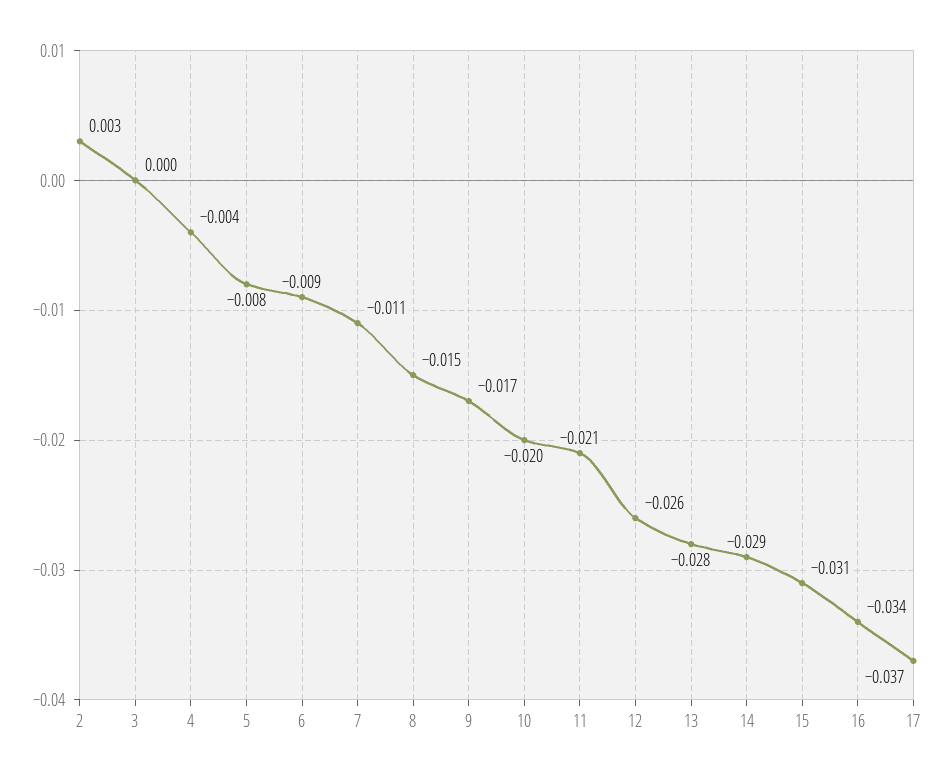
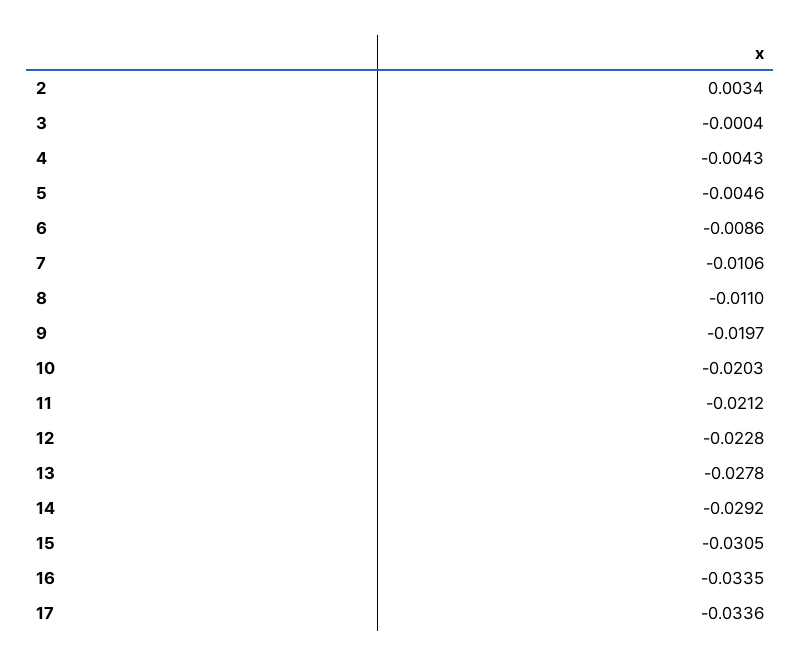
  {
    "2": 0.0034,
    "3": -0.0004,
    "4": -0.0043,
-   "5": -0.008,
+   "5": -0.0046,
    "6": -0.0086,
    "7": -0.0106,
-   "8": -0.015,
+   "8": -0.011,
-   "9": -0.017,
+   "9": -0.0197,
    "10": -0.0203,
    "11": -0.0212,
-   "12": -0.026,
+   "12": -0.0228,
    "13": -0.0278,
    "14": -0.0292,
    "15": -0.0305,
    "16": -0.0335,
-   "17": -0.037
+   "17": -0.0336
  }

